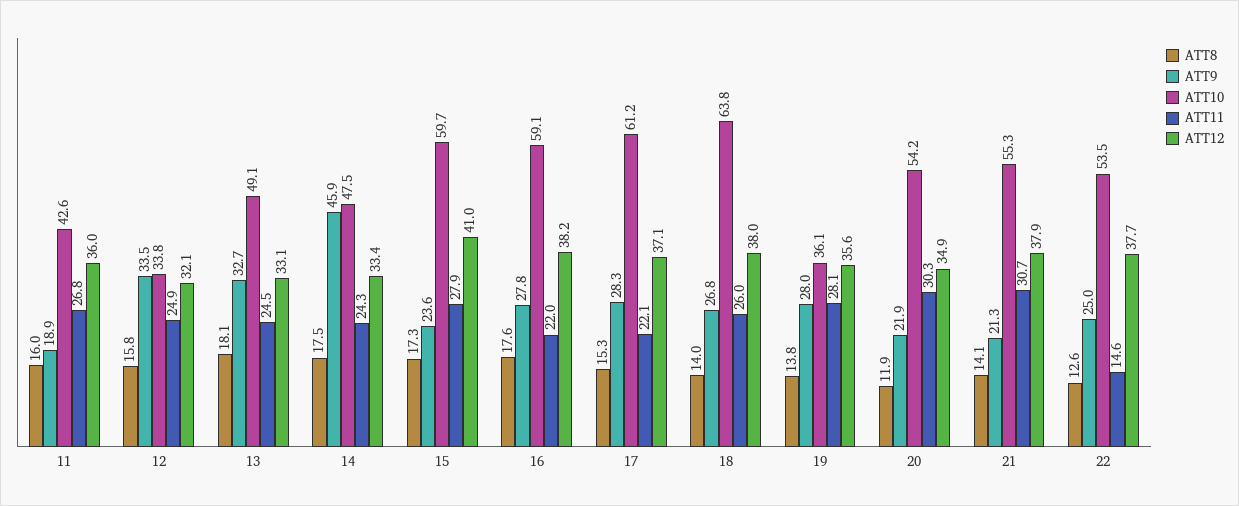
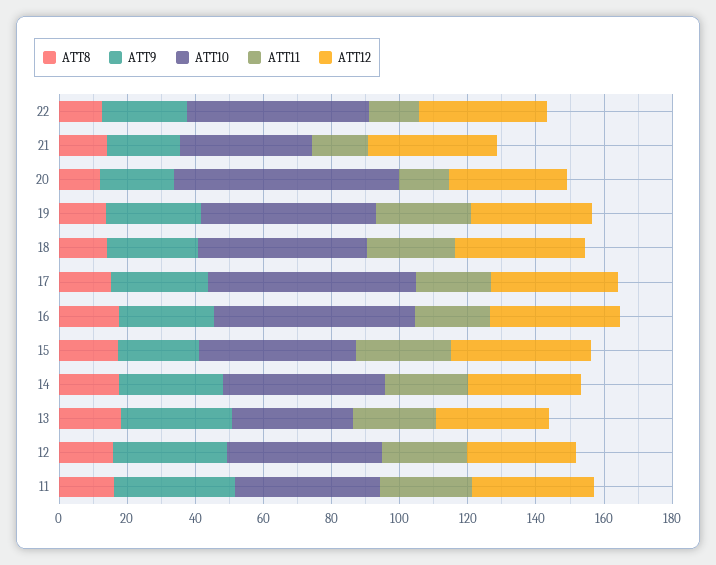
  {
    "ATT8": {
      "11": 16,
      "12": 15.8,
      "13": 18.1,
      "14": 17.5,
      "15": 17.3,
      "16": 17.6,
      "17": 15.3,
      "18": 14,
      "19": 13.8,
      "20": 11.9,
      "21": 14.1,
      "22": 12.6
    },
    "ATT9": {
-     "11": 18.9,
+     "11": 35,
      "12": 33.5,
      "13": 32.7,
-     "14": 45.9,
+     "14": 30,
      "15": 23.6,
      "16": 27.8,
      "17": 28.3,
      "18": 26.8,
      "19": 28,
      "20": 21.9,
      "21": 21.3,
      "22": 25
    },
    "ATT10": {
      "11": 42.6,
-     "12": 33.8,
+     "12": 45,
-     "13": 49.1,
+     "13": 35,
      "14": 47.5,
-     "15": 59.7,
+     "15": 45,
      "16": 59.1,
      "17": 61.2,
-     "18": 63.8,
+     "18": 50,
-     "19": 36.1,
+     "19": 50,
-     "20": 54.2,
+     "20": 65,
-     "21": 55.3,
+     "21": 40,
      "22": 53.5
    },
    "ATT11": {
      "11": 26.8,
      "12": 24.9,
      "13": 24.5,
      "14": 24.3,
      "15": 27.9,
      "16": 22,
      "17": 22.1,
      "18": 26,
      "19": 28.1,
-     "20": 30.3,
+     "20": 15,
-     "21": 30.7,
+     "21": 15,
      "22": 14.6
    },
    "ATT12": {
      "11": 36,
      "12": 32.1,
      "13": 33.1,
      "14": 33.4,
      "15": 41,
      "16": 38.2,
      "17": 37.1,
      "18": 38,
      "19": 35.6,
      "20": 34.9,
      "21": 37.9,
      "22": 37.7
    }
  }

